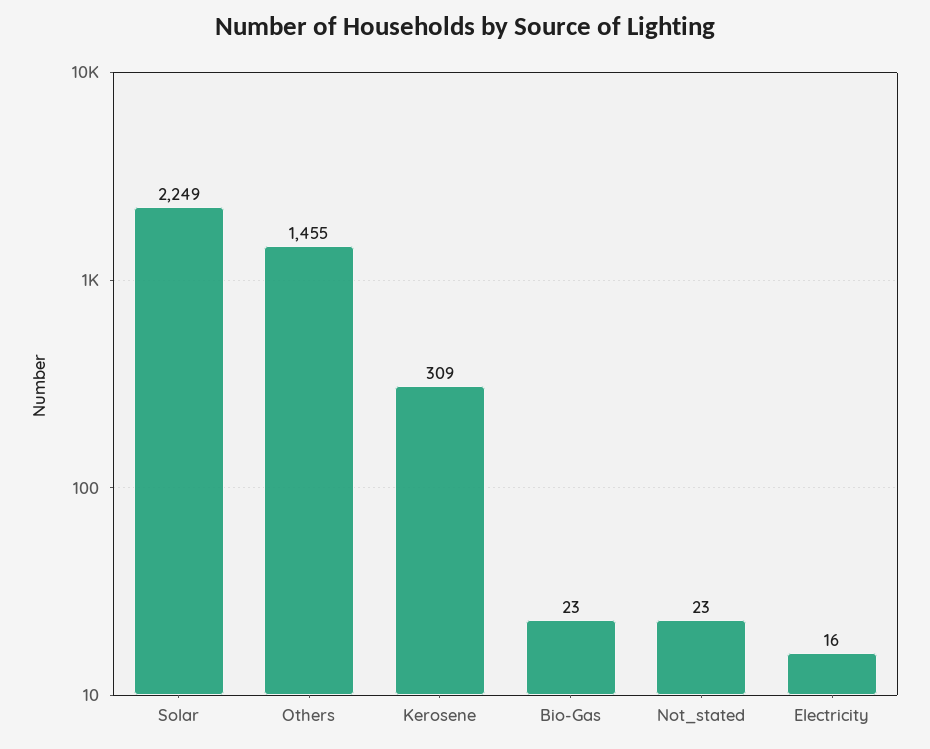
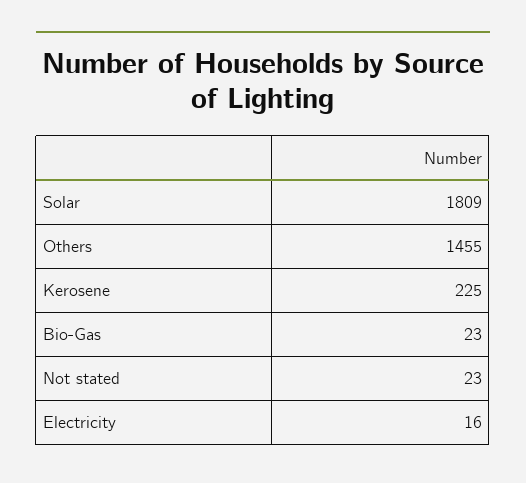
  {
-   "Solar": 2249,
+   "Solar": 1809,
    "Others": 1455,
-   "Kerosene": 309,
+   "Kerosene": 225,
    "Bio-Gas": 23,
    "Not_stated": 23,
    "Electricity": 16
  }

